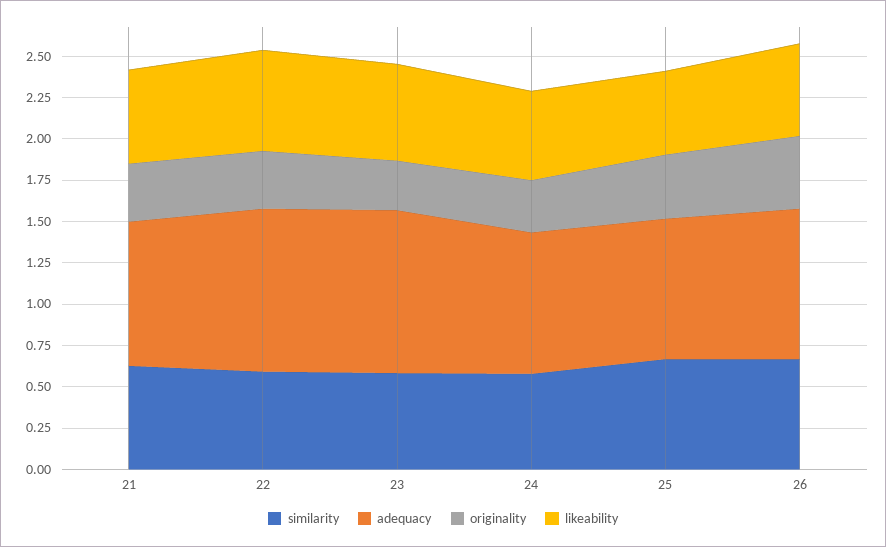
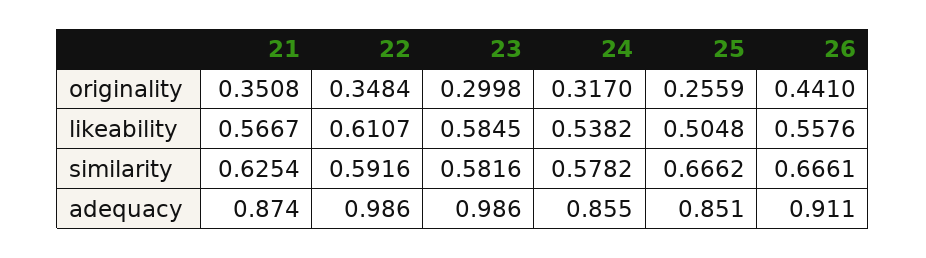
  {
    "similarity": {
      "21": 0.6254,
      "22": 0.5916,
      "23": 0.5816,
      "24": 0.5782,
      "25": 0.6662,
      "26": 0.6661
    },
    "adequacy": {
      "21": 0.874,
      "22": 0.986,
      "23": 0.986,
      "24": 0.855,
      "25": 0.851,
      "26": 0.911
    },
    "originality": {
      "21": 0.3508,
      "22": 0.3484,
      "23": 0.2998,
      "24": 0.317,
-     "25": 0.4,
+     "25": 0.2559,
      "26": 0.441
    },
    "likeability": {
      "21": 0.5667,
      "22": 0.6107,
      "23": 0.5845,
      "24": 0.5382,
      "25": 0.5048,
      "26": 0.5576
    }
  }

